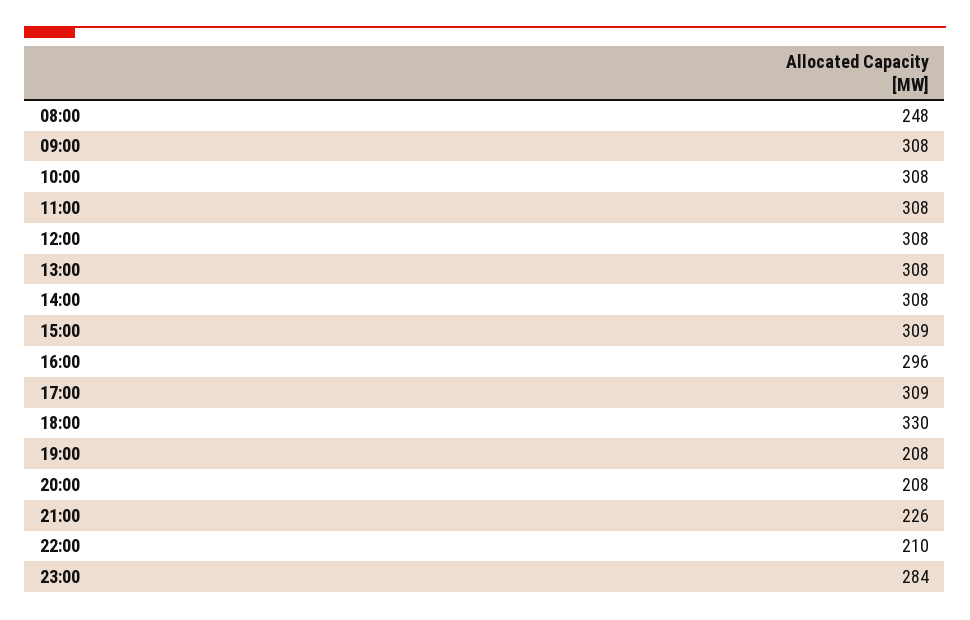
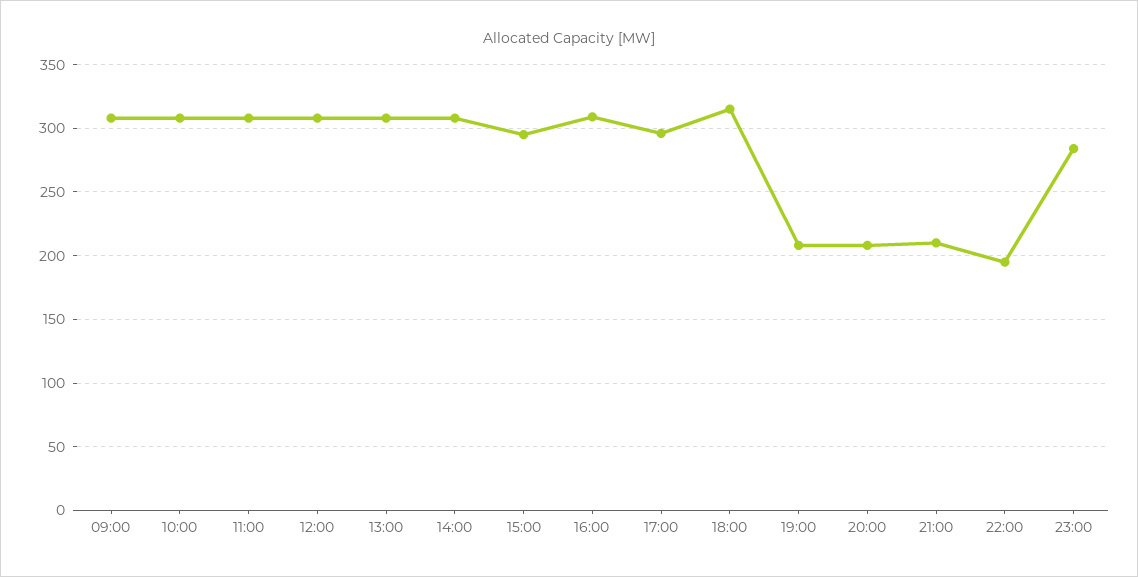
  {
-   "08:00": 248,
    "09:00": 308,
    "10:00": 308,
    "11:00": 308,
    "12:00": 308,
    "13:00": 308,
    "14:00": 308,
-   "15:00": 309,
+   "15:00": 295,
-   "16:00": 296,
+   "16:00": 310,
-   "17:00": 309,
+   "17:00": 295,
-   "18:00": 330,
+   "18:00": 315,
    "19:00": 208,
    "20:00": 208,
-   "21:00": 226,
+   "21:00": 210,
-   "22:00": 210,
+   "22:00": 195,
    "23:00": 284
  }

